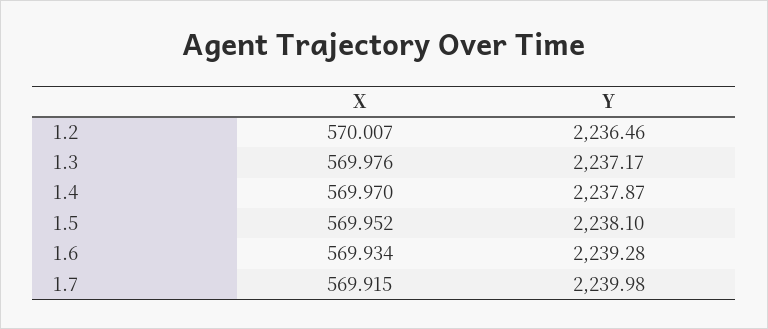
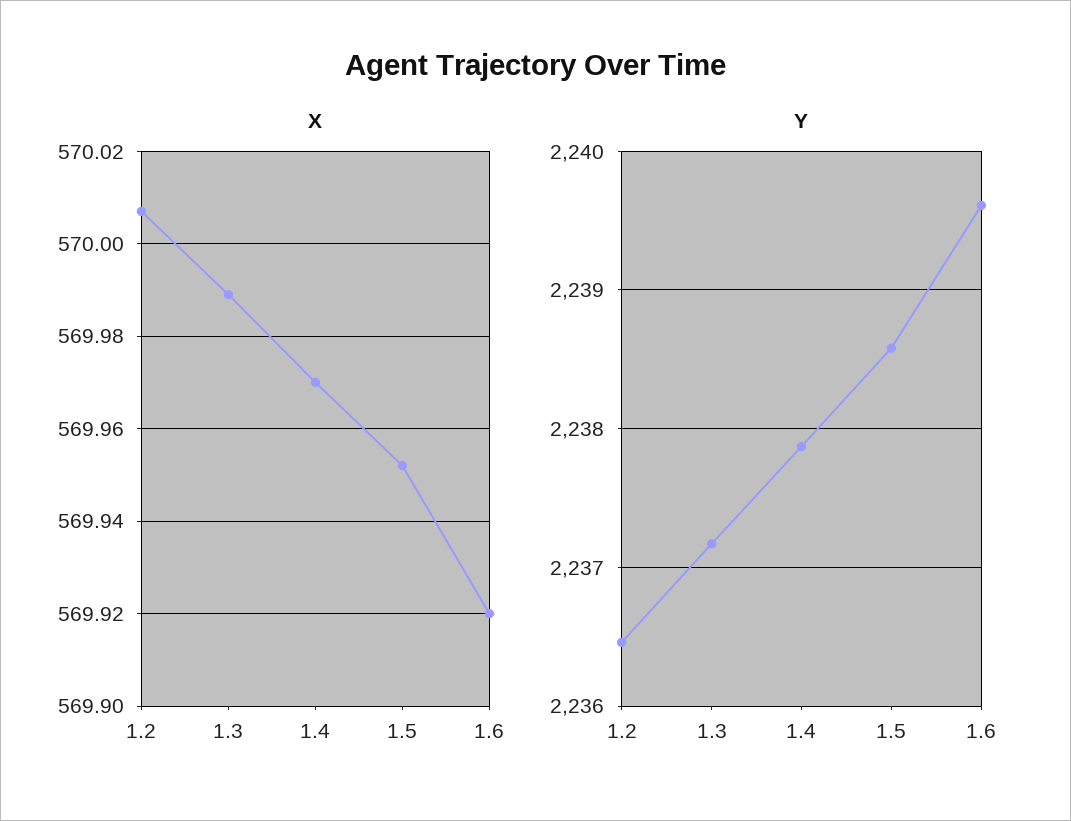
  {
    "X": {
      "1.2": 570.007,
-     "1.3": 569.976,
+     "1.3": 569.99,
      "1.4": 569.97,
      "1.5": 569.952,
-     "1.6": 569.934,
+     "1.6": 569.92
-     "1.7": 569.915
    },
    "Y": {
      "1.2": 2236.46,
      "1.3": 2237.17,
      "1.4": 2237.87,
-     "1.5": 2238.1,
+     "1.5": 2238.6,
-     "1.6": 2239.28,
+     "1.6": 2239.6
-     "1.7": 2239.98
    }
  }

